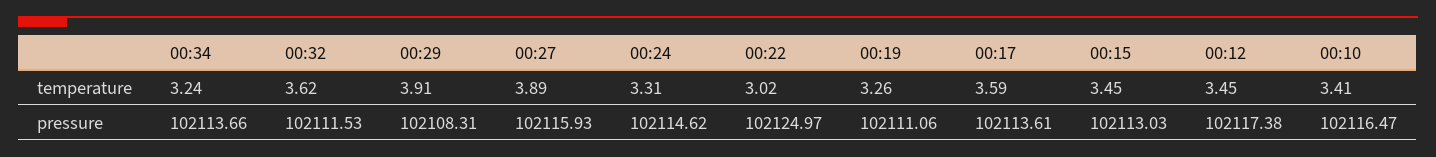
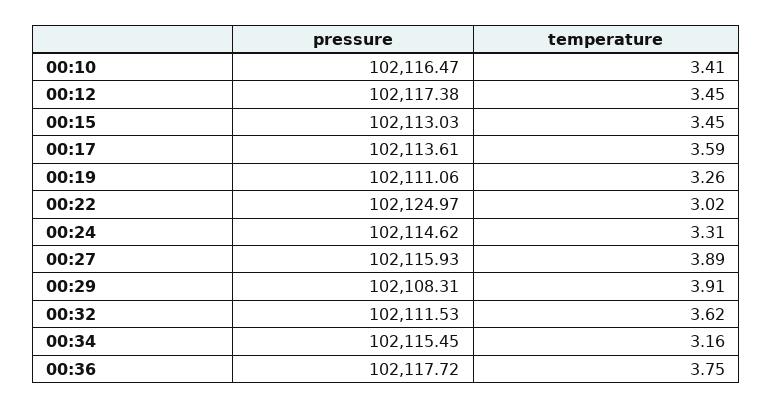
  {
    "00:34": {
-     "temperature": 3.24,
+     "temperature": 3.16,
-     "pressure": 102113.66
+     "pressure": 102115.45
    },
    "00:32": {
      "temperature": 3.62,
      "pressure": 102111.53
    },
    "00:29": {
      "temperature": 3.91,
      "pressure": 102108.31
    },
    "00:27": {
      "temperature": 3.89,
      "pressure": 102115.93
    },
    "00:24": {
      "temperature": 3.31,
      "pressure": 102114.62
    },
    "00:22": {
      "temperature": 3.02,
      "pressure": 102124.97
    },
    "00:19": {
      "temperature": 3.26,
      "pressure": 102111.06
    },
    "00:17": {
      "temperature": 3.59,
      "pressure": 102113.61
    },
    "00:15": {
      "temperature": 3.45,
      "pressure": 102113.03
    },
    "00:12": {
      "temperature": 3.45,
      "pressure": 102117.38
    },
    "00:10": {
      "temperature": 3.41,
      "pressure": 102116.47
-   }
+   },
+   "00:36": {
+     "pressure": 102117.72,
+     "temperature": 3.75
+   }
  }

